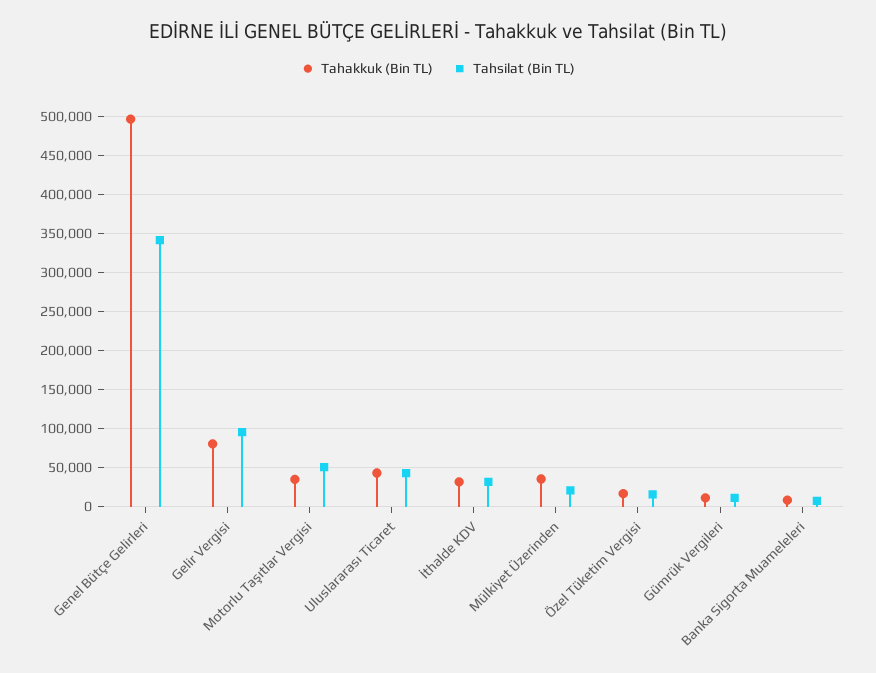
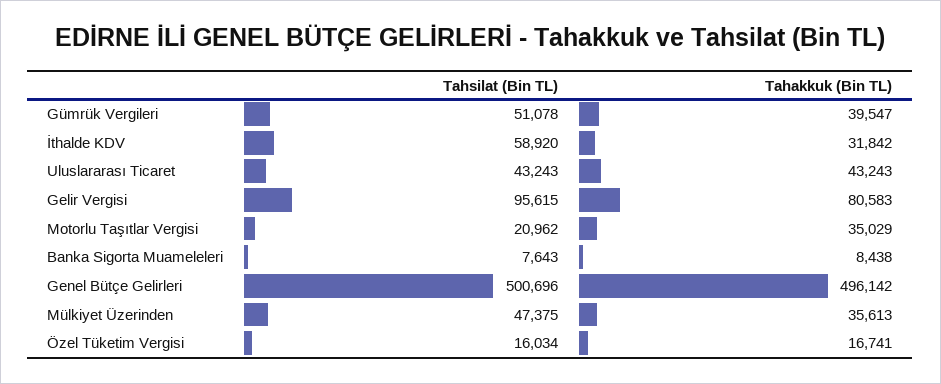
  {
    "Tahakkuk (Bin TL)": {
      "Genel Bütçe Gelirleri": 496142,
      "Gelir Vergisi": 80583,
      "Motorlu Taşıtlar Vergisi": 35029,
      "Uluslararası Ticaret": 43243,
      "İthalde KDV": 31842,
      "Mülkiyet Üzerinden": 35613,
      "Özel Tüketim Vergisi": 16741,
-     "Gümrük Vergileri": 10000,
+     "Gümrük Vergileri": 39547,
      "Banka Sigorta Muameleleri": 8438
    },
    "Tahsilat (Bin TL)": {
-     "Genel Bütçe Gelirleri": 340000,
+     "Genel Bütçe Gelirleri": 500696,
      "Gelir Vergisi": 95615,
-     "Motorlu Taşıtlar Vergisi": 50000,
+     "Motorlu Taşıtlar Vergisi": 20962,
      "Uluslararası Ticaret": 43243,
-     "İthalde KDV": 30000,
+     "İthalde KDV": 58920,
-     "Mülkiyet Üzerinden": 20000,
+     "Mülkiyet Üzerinden": 47375,
      "Özel Tüketim Vergisi": 16034,
-     "Gümrük Vergileri": 10000,
+     "Gümrük Vergileri": 51078,
      "Banka Sigorta Muameleleri": 7643
    }
  }

